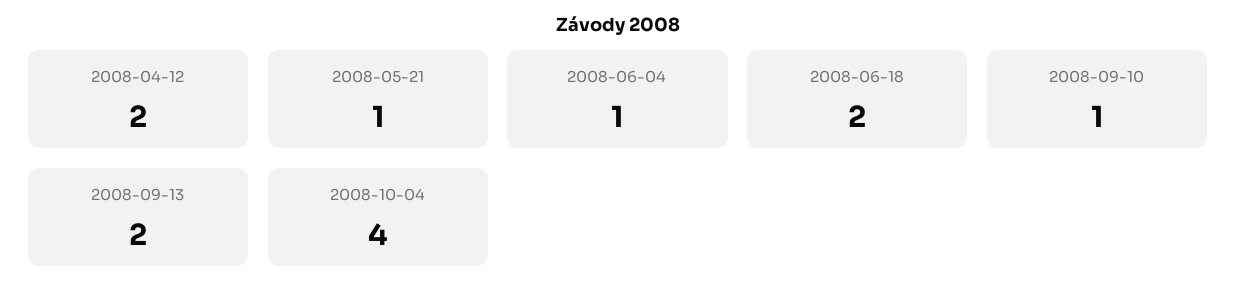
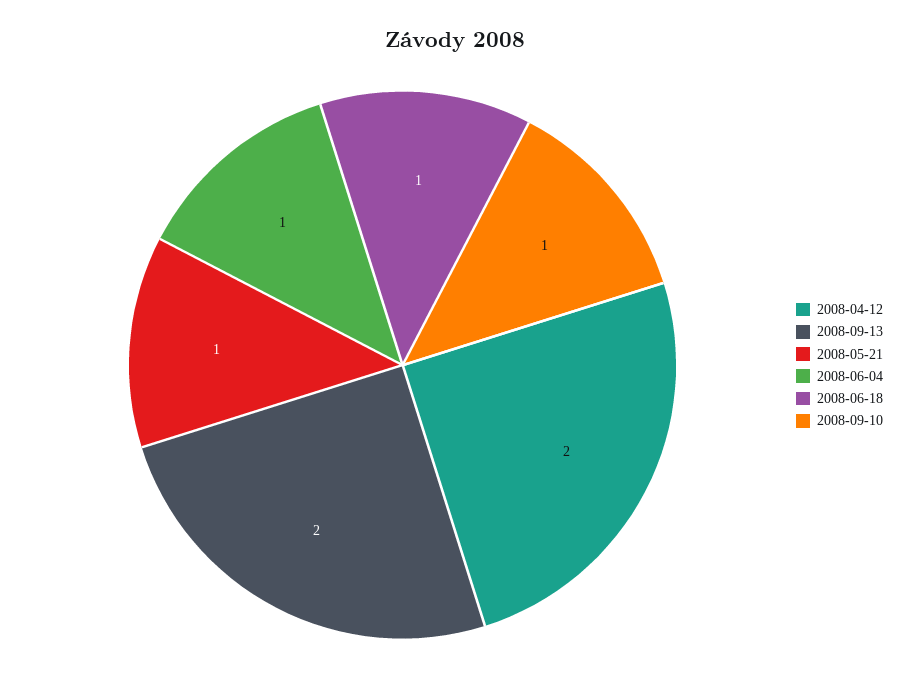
  {
    "2008-04-12": 2,
    "2008-05-21": 1,
    "2008-06-04": 1,
-   "2008-06-18": 2,
+   "2008-06-18": 1,
    "2008-09-10": 1,
-   "2008-09-13": 2,
+   "2008-09-13": 2
-   "2008-10-04": 4
  }

